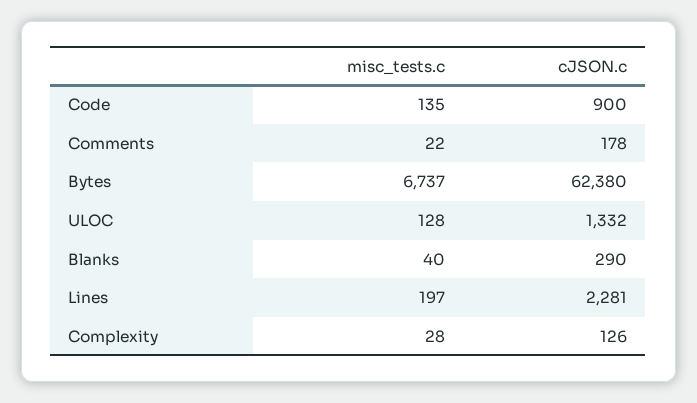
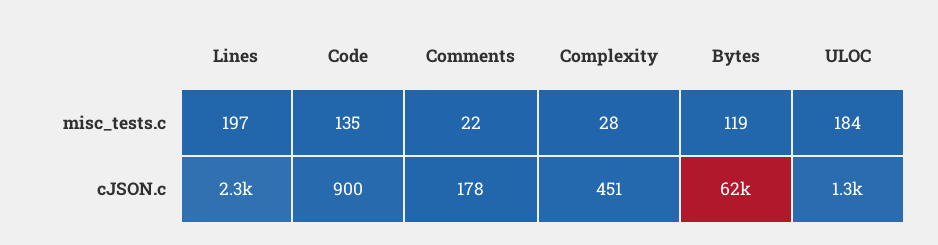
  {
    "misc_tests.c": {
      "Code": 135,
      "Comments": 22,
-     "Bytes": 6737,
+     "Bytes": 119,
-     "ULOC": 128,
+     "ULOC": 184,
-     "Blanks": 40,
      "Lines": 197,
      "Complexity": 28
    },
    "cJSON.c": {
      "Code": 900,
      "Comments": 178,
      "Bytes": 62380,
      "ULOC": 1332,
-     "Blanks": 290,
      "Lines": 2281,
-     "Complexity": 126
+     "Complexity": 451
    }
  }

